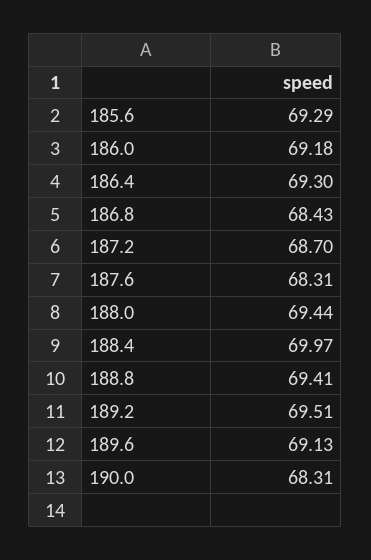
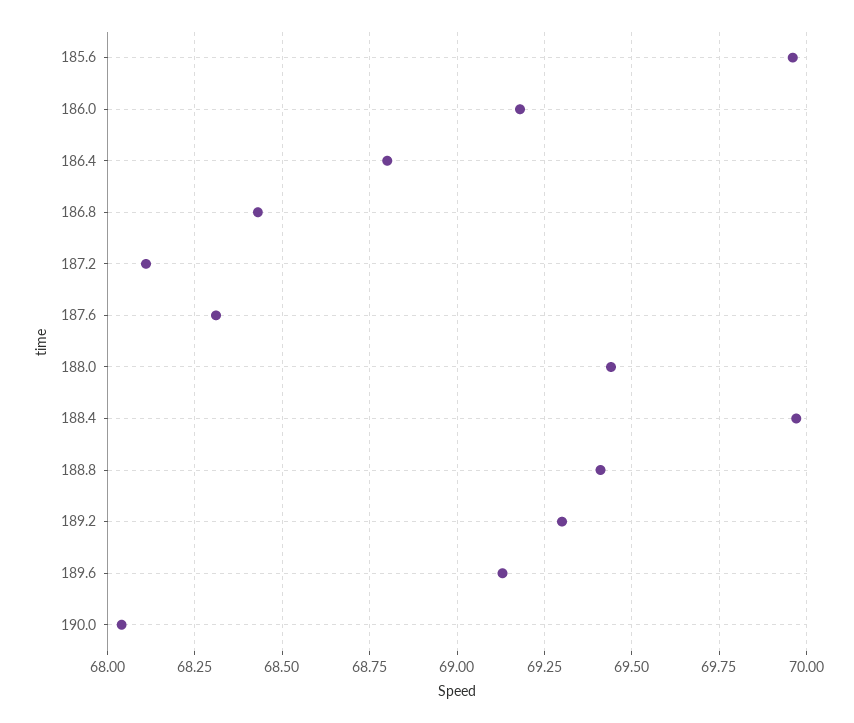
  {
-   "185.6": 69.29,
+   "185.6": 69.95,
    "186.0": 69.18,
-   "186.4": 69.3,
+   "186.4": 68.8,
    "186.8": 68.43,
-   "187.2": 68.7,
+   "187.2": 68.1,
    "187.6": 68.31,
    "188.0": 69.44,
    "188.4": 69.97,
    "188.8": 69.41,
-   "189.2": 69.51,
+   "189.2": 69.3,
    "189.6": 69.13,
-   "190.0": 68.31
+   "190.0": 68.05
  }

